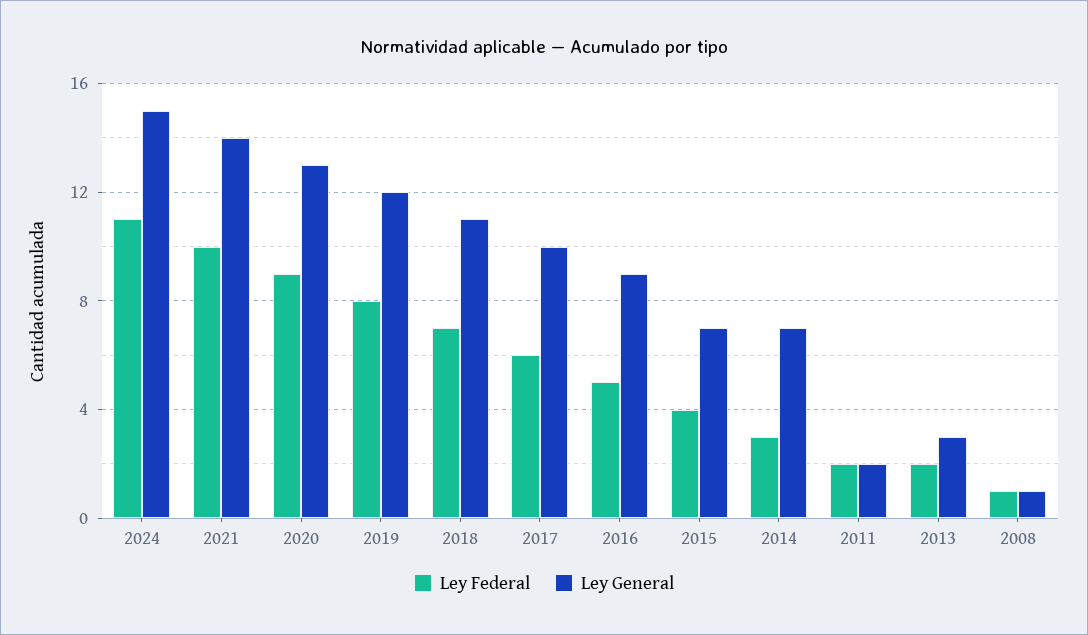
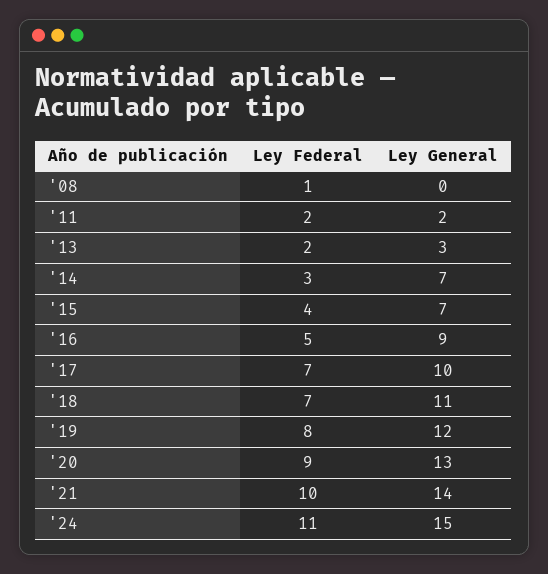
  {
    "Ley Federal": {
      "2024": 11,
      "2021": 10,
      "2020": 9,
      "2019": 8,
      "2018": 7,
-     "2017": 6,
+     "2017": 7,
      "2016": 5,
      "2015": 4,
      "2014": 3,
      "2011": 2,
      "2013": 2,
      "2008": 1
    },
    "Ley General": {
      "2024": 15,
      "2021": 14,
      "2020": 13,
      "2019": 12,
      "2018": 11,
      "2017": 10,
      "2016": 9,
      "2015": 7,
      "2014": 7,
      "2011": 2,
      "2013": 3,
-     "2008": 1
+     "2008": 0
    }
  }

